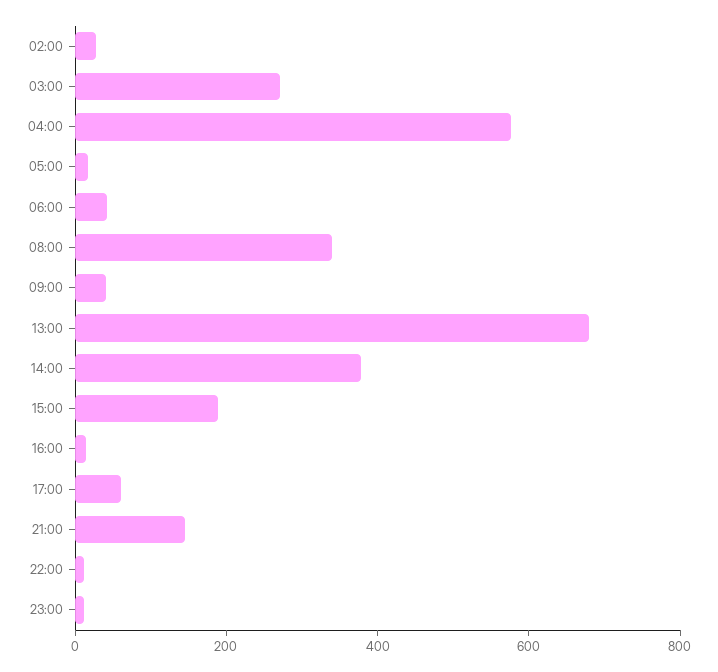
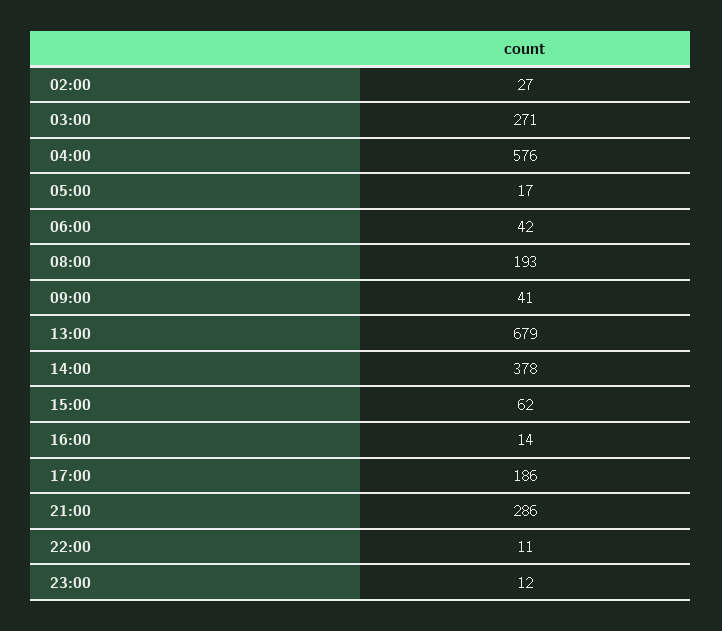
  {
    "02:00": 27,
    "03:00": 271,
    "04:00": 576,
    "05:00": 17,
    "06:00": 42,
-   "08:00": 350,
+   "08:00": 193,
    "09:00": 41,
    "13:00": 679,
    "14:00": 378,
-   "15:00": 200,
+   "15:00": 62,
    "16:00": 14,
-   "17:00": 50,
+   "17:00": 186,
-   "21:00": 150,
+   "21:00": 286,
    "22:00": 11,
    "23:00": 12
  }

